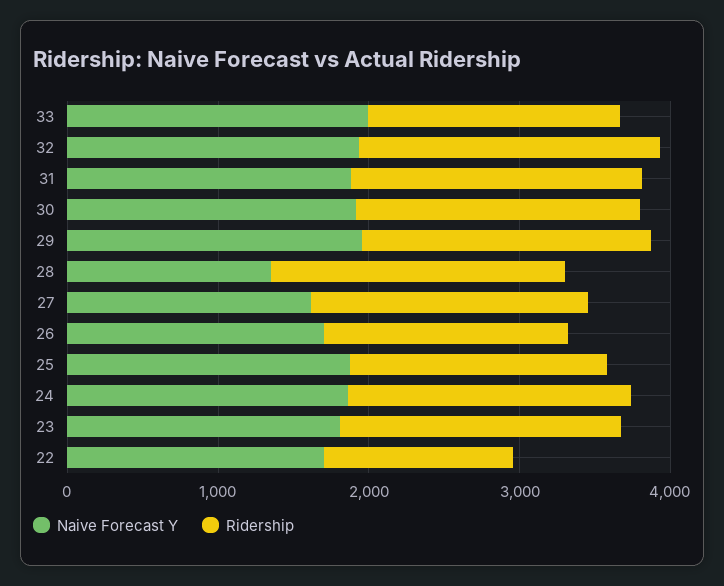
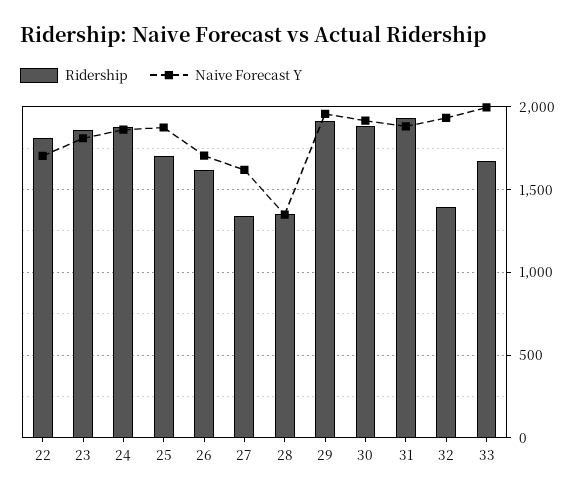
  {
    "Naive Forecast Y": {
      "33": 2000,
      "32": 1950,
      "31": 1900,
      "30": 1900,
      "29": 1950,
      "28": 1350,
      "27": 1600,
      "26": 1700,
      "25": 1900,
      "24": 1850,
      "23": 1800,
      "22": 1700
    },
    "Ridership": {
      "33": 1650,
-     "32": 2000,
+     "32": 1400,
      "31": 1950,
      "30": 1900,
      "29": 1900,
-     "28": 2000,
+     "28": 1350,
-     "27": 1800,
+     "27": 1350,
      "26": 1600,
      "25": 1700,
      "24": 1900,
      "23": 1850,
-     "22": 1200
+     "22": 1800
    }
  }

